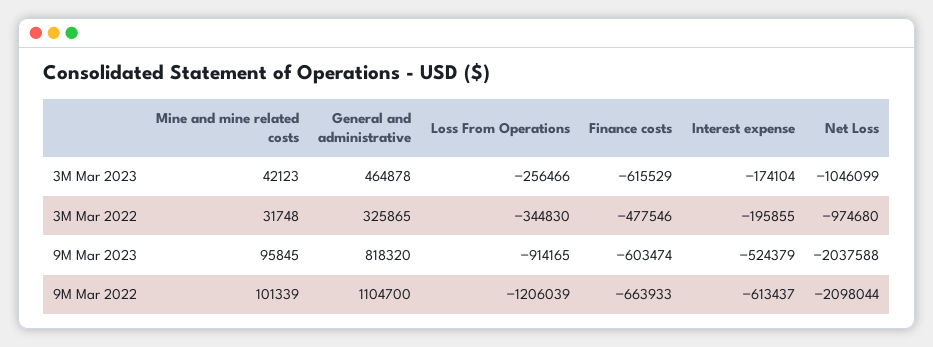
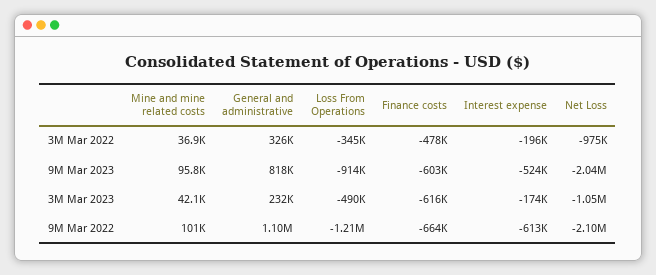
  {
    "Mine and mine related costs": {
      "3M Mar 2023": 42123,
-     "3M Mar 2022": 31748,
+     "3M Mar 2022": 36900,
      "9M Mar 2023": 95845,
      "9M Mar 2022": 101339
    },
    "General and administrative": {
-     "3M Mar 2023": 464878,
+     "3M Mar 2023": 232000,
      "3M Mar 2022": 325865,
      "9M Mar 2023": 818320,
      "9M Mar 2022": 1104700
    },
    "Loss From Operations": {
-     "3M Mar 2023": -256466,
+     "3M Mar 2023": -490000,
      "3M Mar 2022": -344830,
      "9M Mar 2023": -914165,
      "9M Mar 2022": -1206039
    },
    "Finance costs": {
      "3M Mar 2023": -615529,
      "3M Mar 2022": -477546,
      "9M Mar 2023": -603474,
      "9M Mar 2022": -663933
    },
    "Interest expense": {
      "3M Mar 2023": -174104,
      "3M Mar 2022": -195855,
      "9M Mar 2023": -524379,
      "9M Mar 2022": -613437
    },
    "Net Loss": {
      "3M Mar 2023": -1046099,
      "3M Mar 2022": -974680,
      "9M Mar 2023": -2037588,
      "9M Mar 2022": -2098044
    }
  }

